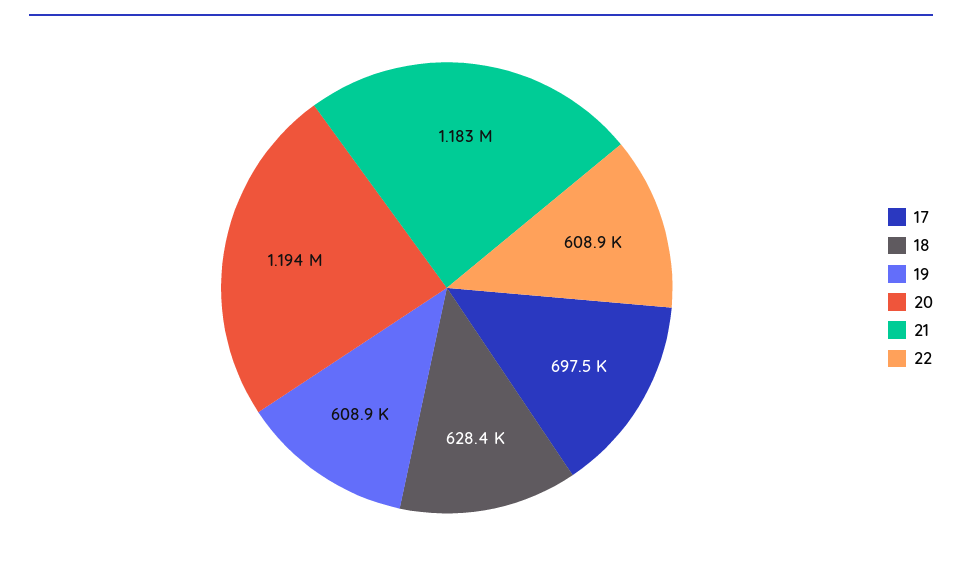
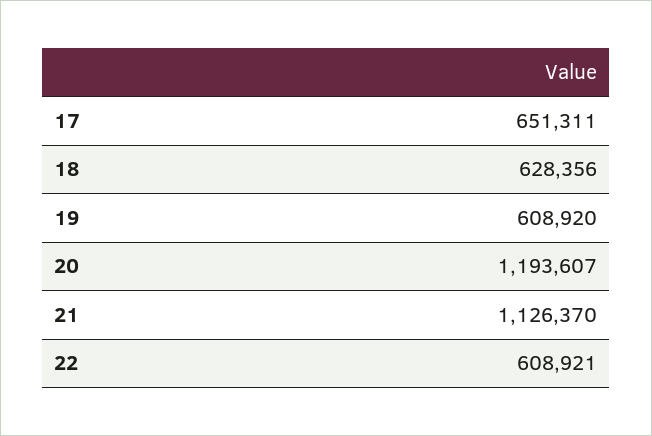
  {
-   "17": 697500,
+   "17": 651311,
    "18": 628356,
    "19": 608920,
    "20": 1193607,
-   "21": 1183000,
+   "21": 1126370,
    "22": 608921
  }

